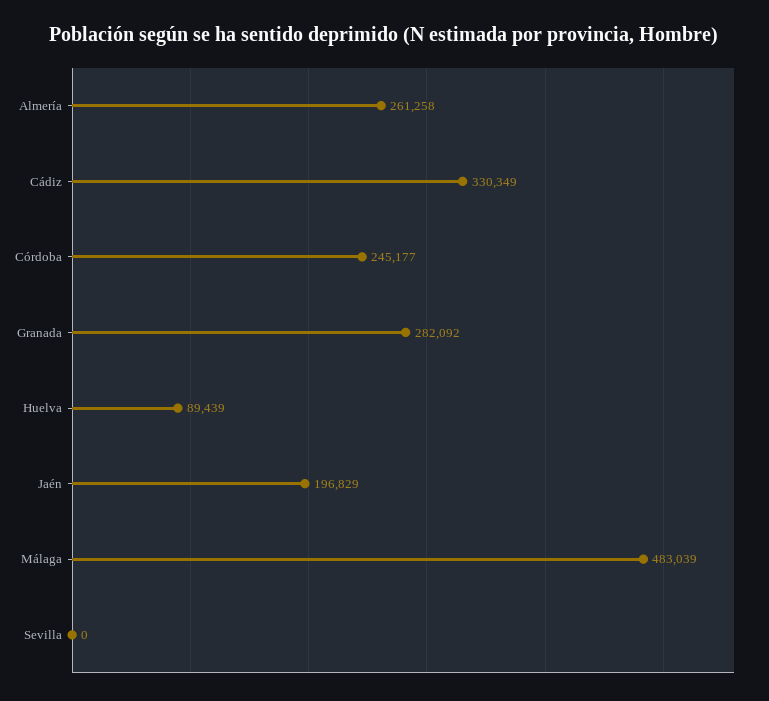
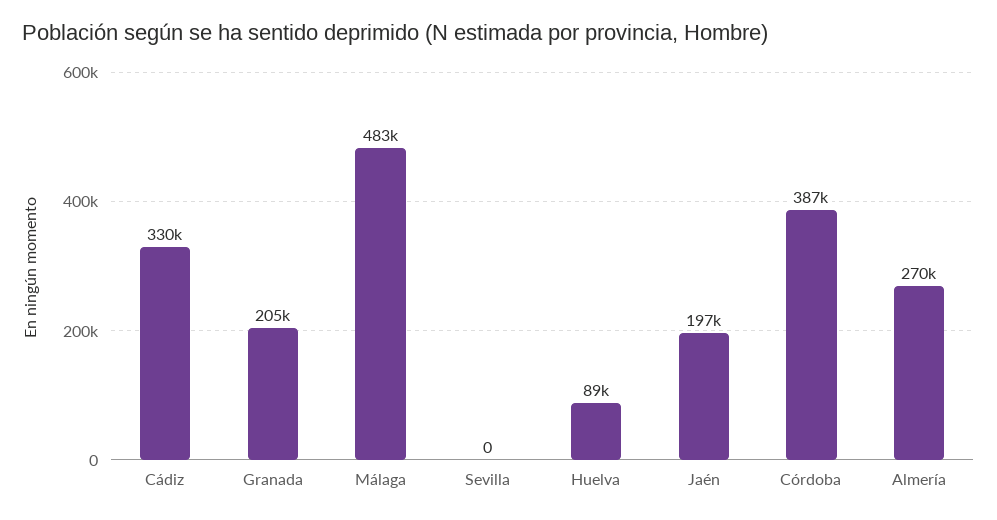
  {
-   "Almería": 261258,
+   "Almería": 270000,
    "Cádiz": 330349,
-   "Córdoba": 245177,
+   "Córdoba": 387000,
-   "Granada": 282092,
+   "Granada": 205000,
    "Huelva": 89439,
    "Jaén": 196829,
    "Málaga": 483039,
    "Sevilla": 0
  }

